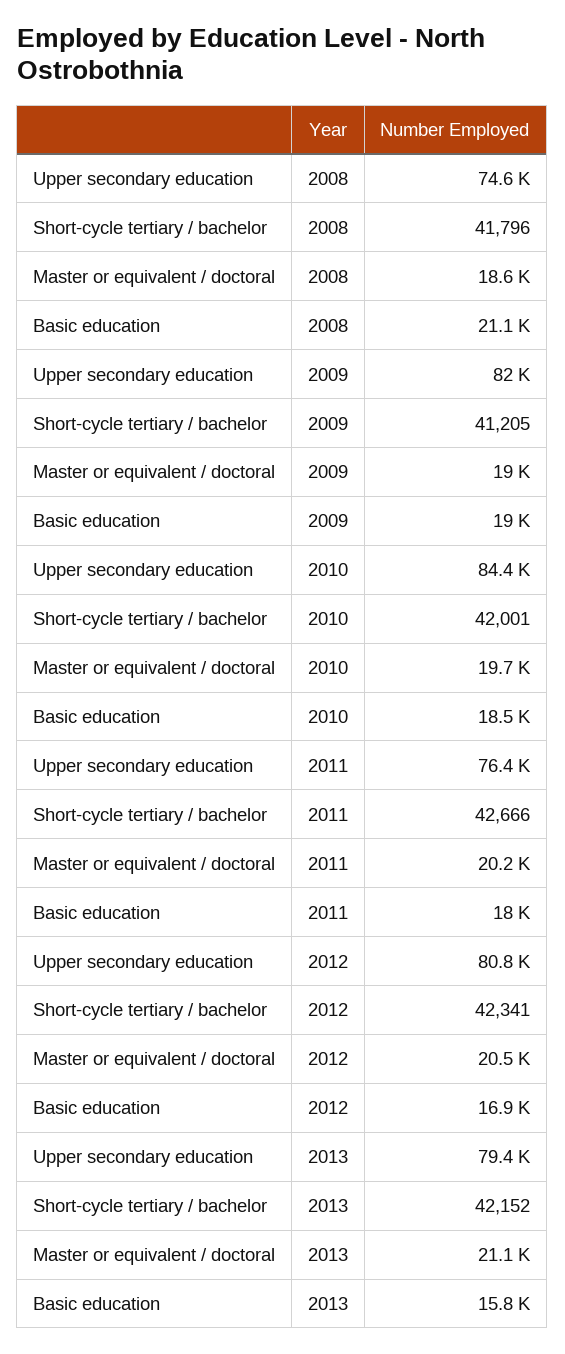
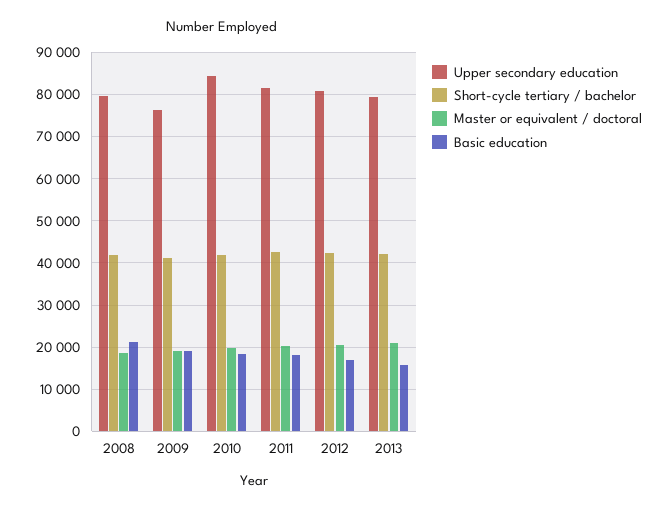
  {
    "Upper secondary education": {
-     "2008": 74600,
+     "2008": 80000,
-     "2009": 82000,
+     "2009": 76000,
      "2010": 84400,
-     "2011": 76400,
+     "2011": 82000,
      "2012": 80800,
      "2013": 79400
    },
    "Short-cycle tertiary / bachelor": {
      "2008": 41796,
      "2009": 41205,
      "2010": 42001,
      "2011": 42666,
      "2012": 42341,
      "2013": 42152
    },
    "Master or equivalent / doctoral": {
      "2008": 18600,
      "2009": 19000,
      "2010": 19700,
      "2011": 20200,
      "2012": 20500,
      "2013": 21100
    },
    "Basic education": {
      "2008": 21100,
      "2009": 19000,
      "2010": 18500,
      "2011": 18000,
      "2012": 16900,
      "2013": 15800
    }
  }

